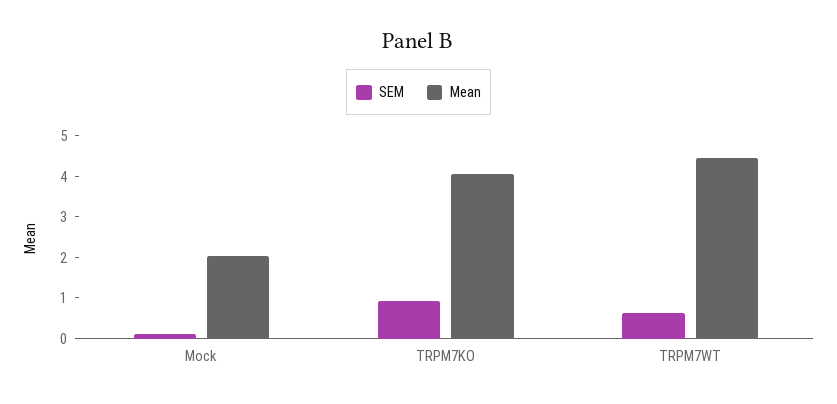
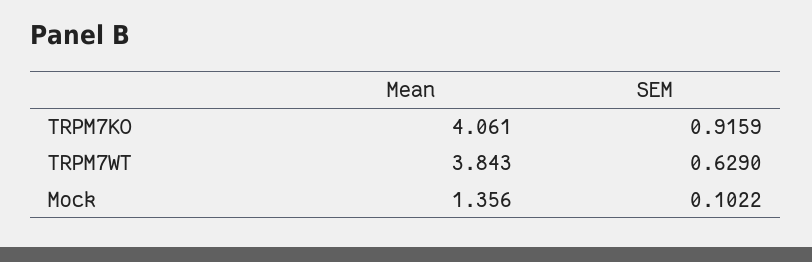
  {
    "SEM": {
      "Mock": 0.1022,
      "TRPM7KO": 0.9159,
      "TRPM7WT": 0.629
    },
    "Mean": {
-     "Mock": 2,
+     "Mock": 1.356,
      "TRPM7KO": 4.061,
-     "TRPM7WT": 4.4
+     "TRPM7WT": 3.843
    }
  }

